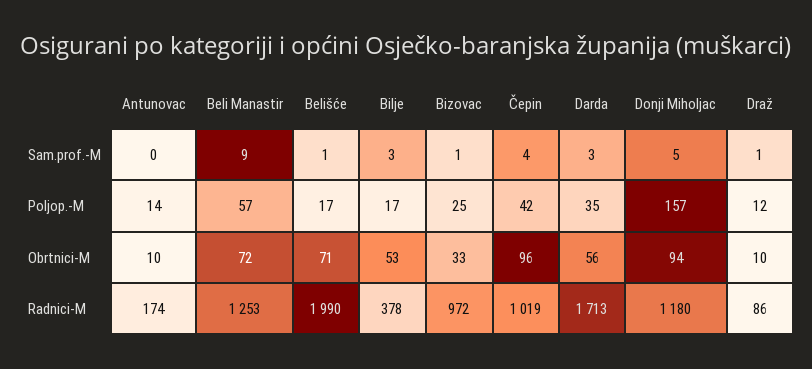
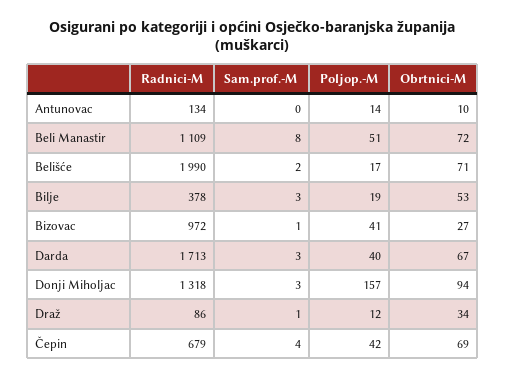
  {
    "Antunovac": {
      "Sam.prof.-M": 0,
      "Poljop.-M": 14,
      "Obrtnici-M": 10,
-     "Radnici-M": 174
+     "Radnici-M": 134
    },
    "Beli Manastir": {
-     "Sam.prof.-M": 9,
+     "Sam.prof.-M": 8,
-     "Poljop.-M": 57,
+     "Poljop.-M": 51,
      "Obrtnici-M": 72,
-     "Radnici-M": 1253
+     "Radnici-M": 1109
    },
    "Belišće": {
-     "Sam.prof.-M": 1,
+     "Sam.prof.-M": 2,
      "Poljop.-M": 17,
      "Obrtnici-M": 71,
      "Radnici-M": 1990
    },
    "Bilje": {
      "Sam.prof.-M": 3,
-     "Poljop.-M": 17,
+     "Poljop.-M": 19,
      "Obrtnici-M": 53,
      "Radnici-M": 378
    },
    "Bizovac": {
      "Sam.prof.-M": 1,
-     "Poljop.-M": 25,
+     "Poljop.-M": 41,
-     "Obrtnici-M": 33,
+     "Obrtnici-M": 27,
      "Radnici-M": 972
    },
    "Čepin": {
      "Sam.prof.-M": 4,
      "Poljop.-M": 42,
-     "Obrtnici-M": 96,
+     "Obrtnici-M": 69,
-     "Radnici-M": 1019
+     "Radnici-M": 679
    },
    "Darda": {
      "Sam.prof.-M": 3,
-     "Poljop.-M": 35,
+     "Poljop.-M": 40,
-     "Obrtnici-M": 56,
+     "Obrtnici-M": 67,
      "Radnici-M": 1713
    },
    "Donji Miholjac": {
-     "Sam.prof.-M": 5,
+     "Sam.prof.-M": 3,
      "Poljop.-M": 157,
      "Obrtnici-M": 94,
-     "Radnici-M": 1180
+     "Radnici-M": 1318
    },
    "Draž": {
      "Sam.prof.-M": 1,
      "Poljop.-M": 12,
-     "Obrtnici-M": 10,
+     "Obrtnici-M": 34,
      "Radnici-M": 86
    }
  }

